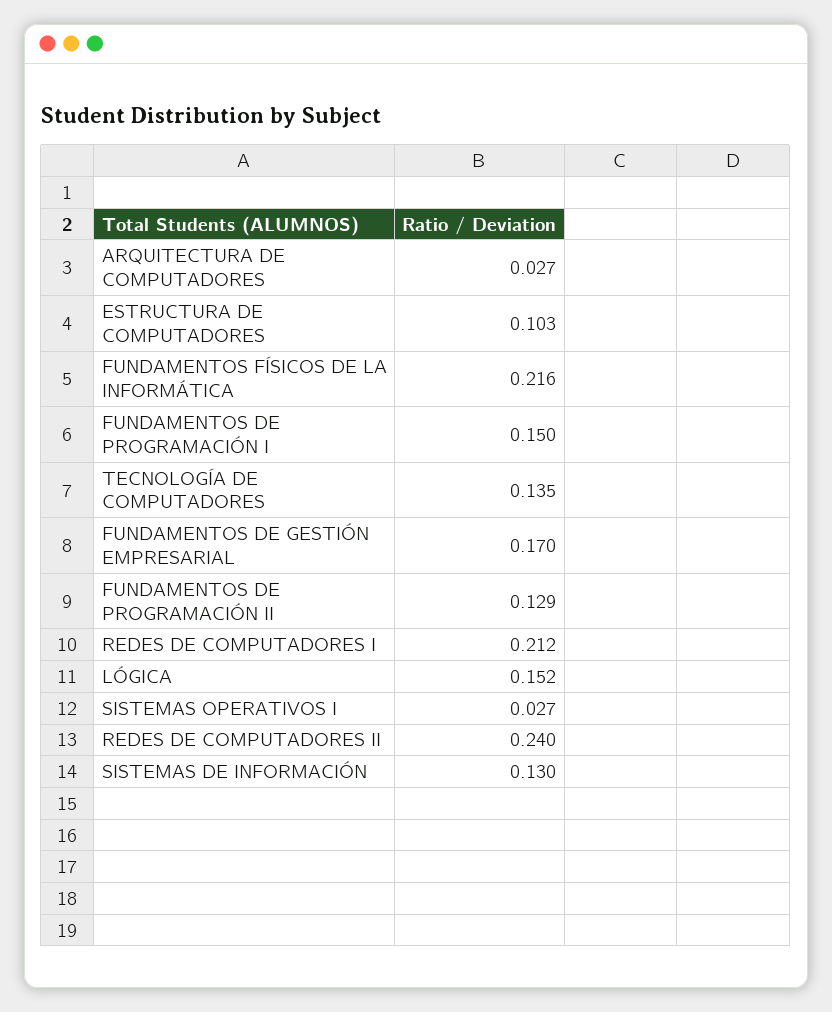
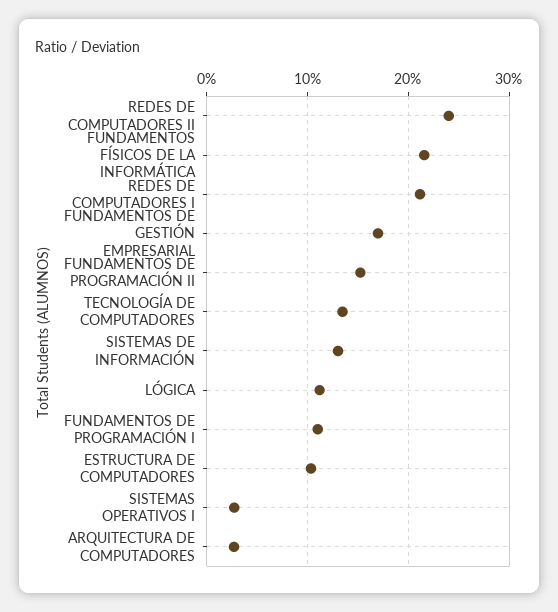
  {
    "ARQUITECTURA DE COMPUTADORES": 0.027,
    "ESTRUCTURA DE COMPUTADORES": 0.103,
    "FUNDAMENTOS FÍSICOS DE LA INFORMÁTICA": 0.216,
-   "FUNDAMENTOS DE PROGRAMACIÓN I": 0.15,
+   "FUNDAMENTOS DE PROGRAMACIÓN I": 0.11,
    "TECNOLOGÍA DE COMPUTADORES": 0.135,
    "FUNDAMENTOS DE GESTIÓN EMPRESARIAL": 0.17,
-   "FUNDAMENTOS DE PROGRAMACIÓN II": 0.129,
+   "FUNDAMENTOS DE PROGRAMACIÓN II": 0.15,
    "REDES DE COMPUTADORES I": 0.212,
-   "LÓGICA": 0.152,
+   "LÓGICA": 0.11,
    "SISTEMAS OPERATIVOS I": 0.027,
    "REDES DE COMPUTADORES II": 0.24,
    "SISTEMAS DE INFORMACIÓN": 0.13
  }

